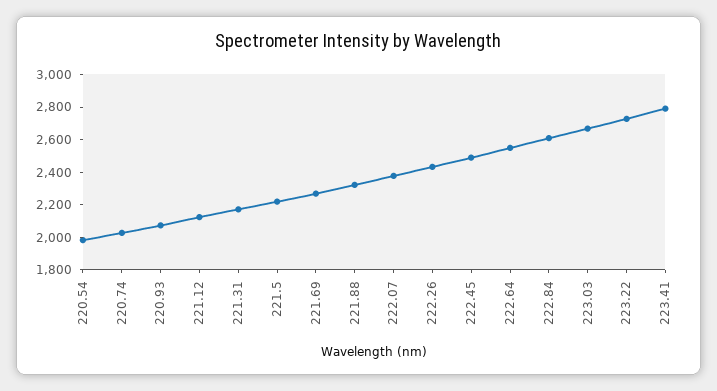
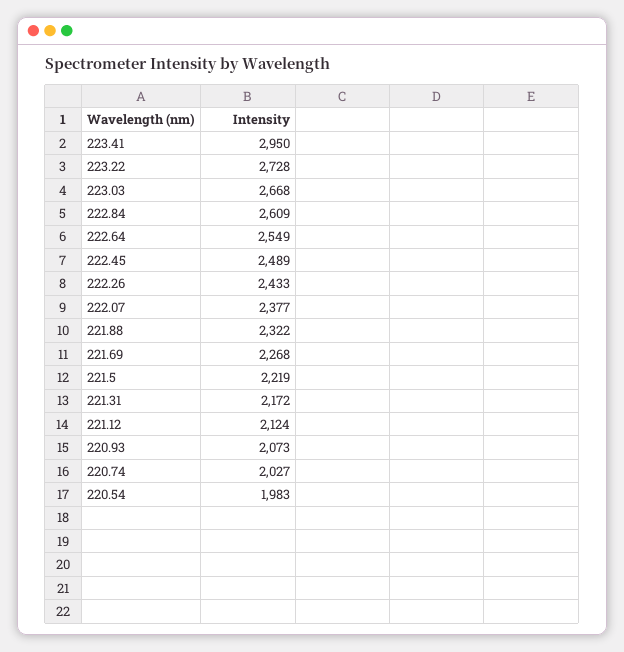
  {
    "220.54": 1983,
    "220.74": 2027,
    "220.93": 2073,
    "221.12": 2124,
    "221.31": 2172,
    "221.5": 2219,
    "221.69": 2268,
    "221.88": 2322,
    "222.07": 2377,
    "222.26": 2433,
    "222.45": 2489,
    "222.64": 2549,
    "222.84": 2609,
    "223.03": 2668,
    "223.22": 2728,
-   "223.41": 2800
+   "223.41": 2950
  }

